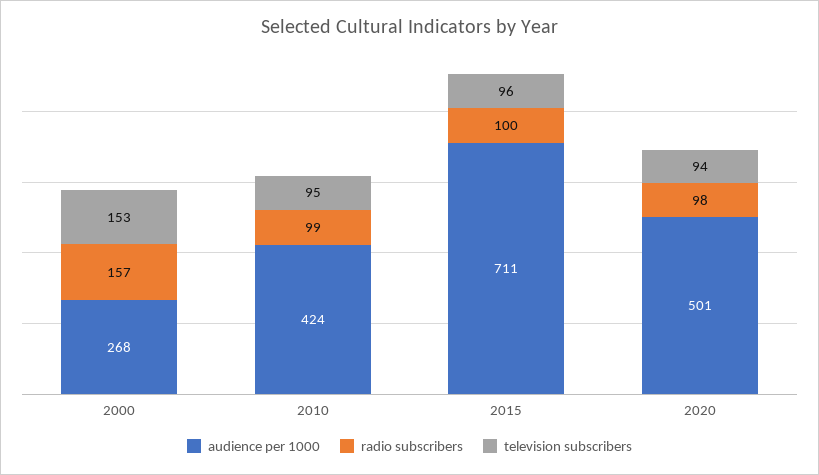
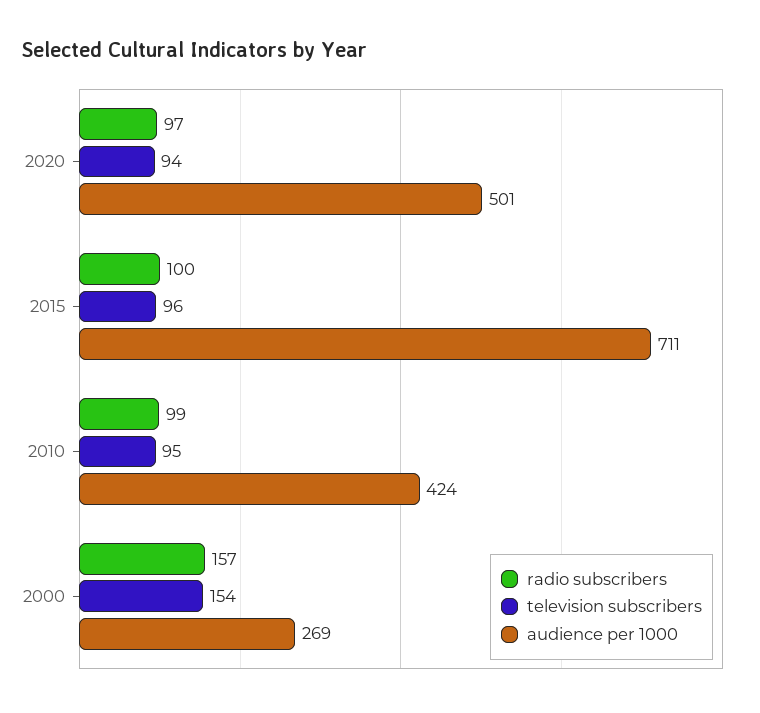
  {
    "audience per 1000": {
-     "2000": 268,
+     "2000": 269,
      "2010": 424,
      "2015": 711,
      "2020": 501
    },
    "radio subscribers": {
      "2000": 157,
      "2010": 99,
      "2015": 100,
-     "2020": 98
+     "2020": 97
    },
    "television subscribers": {
-     "2000": 153,
+     "2000": 154,
      "2010": 95,
      "2015": 96,
      "2020": 94
    }
  }

